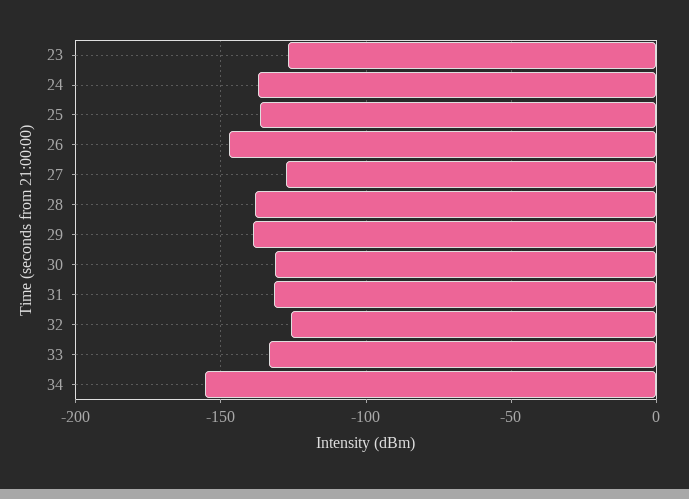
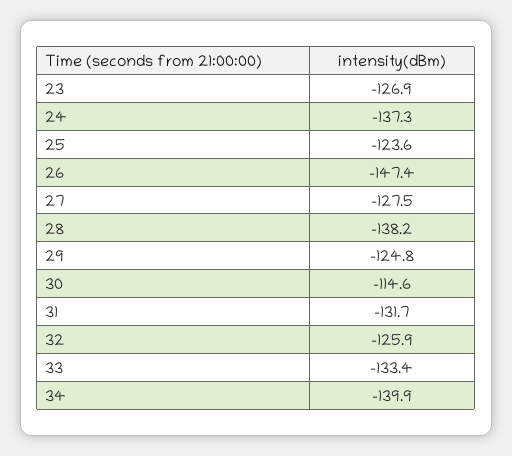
  {
    "23": -126.9,
    "24": -137.3,
-   "25": -135,
+   "25": -123.6,
    "26": -147.4,
    "27": -127.5,
    "28": -138.2,
-   "29": -140,
+   "29": -124.8,
-   "30": -130,
+   "30": -114.6,
    "31": -131.7,
    "32": -125.9,
    "33": -133.4,
-   "34": -155
+   "34": -139.9
  }

